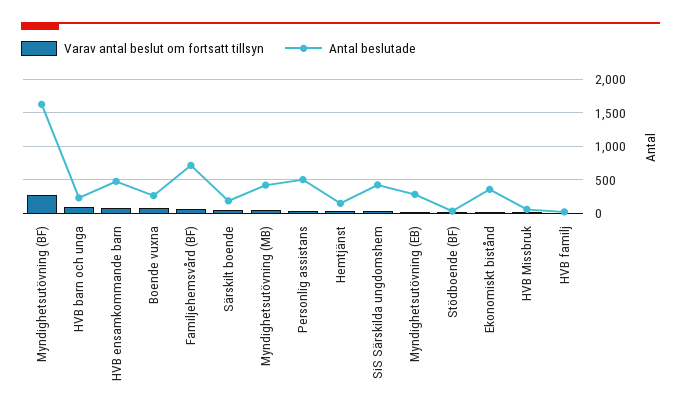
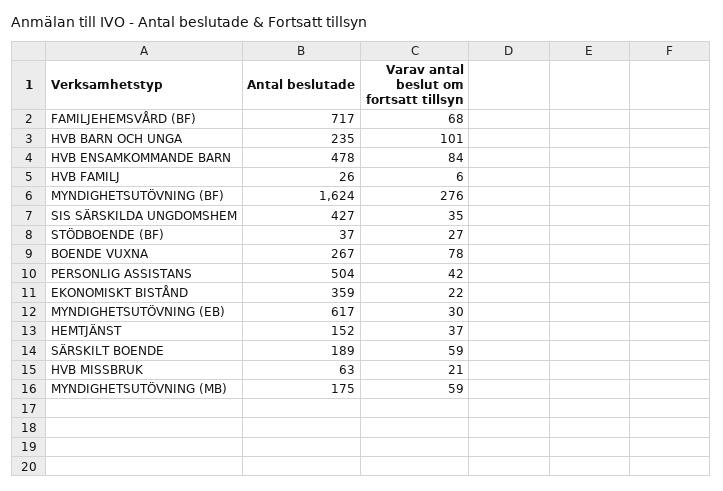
  {
    "Varav antal beslut om fortsatt tillsyn": {
      "Myndighetsutövning (BF)": 276,
      "HVB barn och unga": 101,
      "HVB ensamkommande barn": 84,
      "Boende vuxna": 78,
      "Familjehemsvård (BF)": 68,
      "Särskilt boende": 59,
      "Myndighetsutövning (MB)": 59,
      "Personlig assistans": 42,
      "Hemtjänst": 37,
      "SiS Särskilda ungdomshem": 35,
      "Myndighetsutövning (EB)": 30,
      "Stödboende (BF)": 27,
      "Ekonomiskt bistånd": 22,
      "HVB Missbruk": 21,
      "HVB familj": 6
    },
    "Antal beslutade": {
      "Myndighetsutövning (BF)": 1624,
      "HVB barn och unga": 235,
      "HVB ensamkommande barn": 478,
      "Boende vuxna": 267,
      "Familjehemsvård (BF)": 717,
      "Särskilt boende": 189,
-     "Myndighetsutövning (MB)": 400,
+     "Myndighetsutövning (MB)": 175,
      "Personlig assistans": 504,
      "Hemtjänst": 152,
      "SiS Särskilda ungdomshem": 427,
-     "Myndighetsutövning (EB)": 300,
+     "Myndighetsutövning (EB)": 617,
      "Stödboende (BF)": 37,
      "Ekonomiskt bistånd": 359,
      "HVB Missbruk": 63,
      "HVB familj": 26
    }
  }

